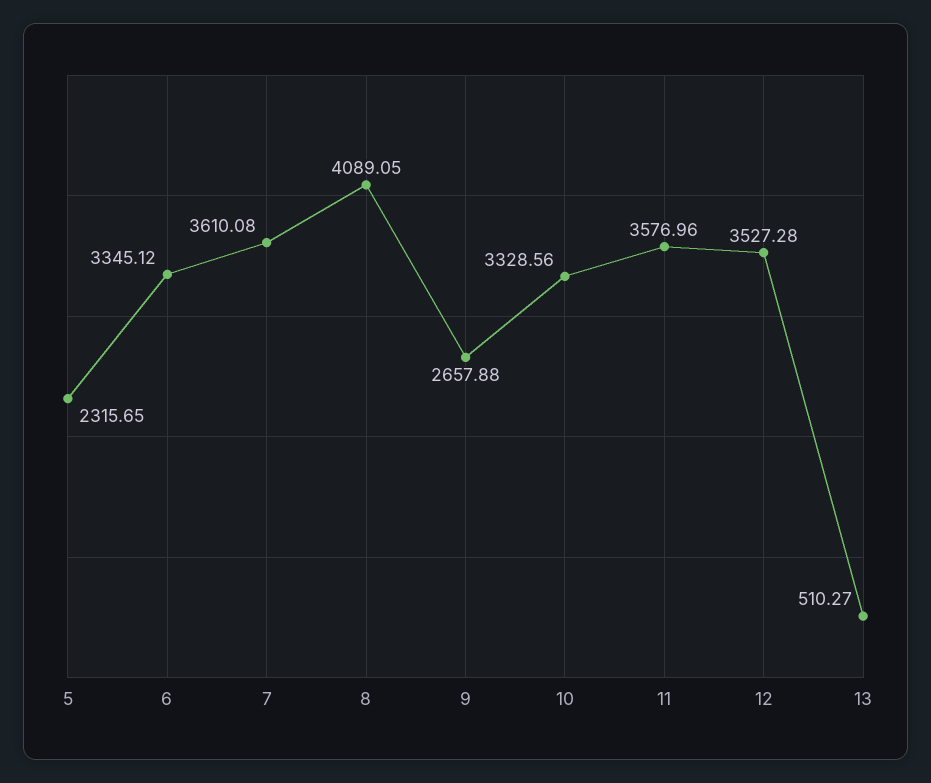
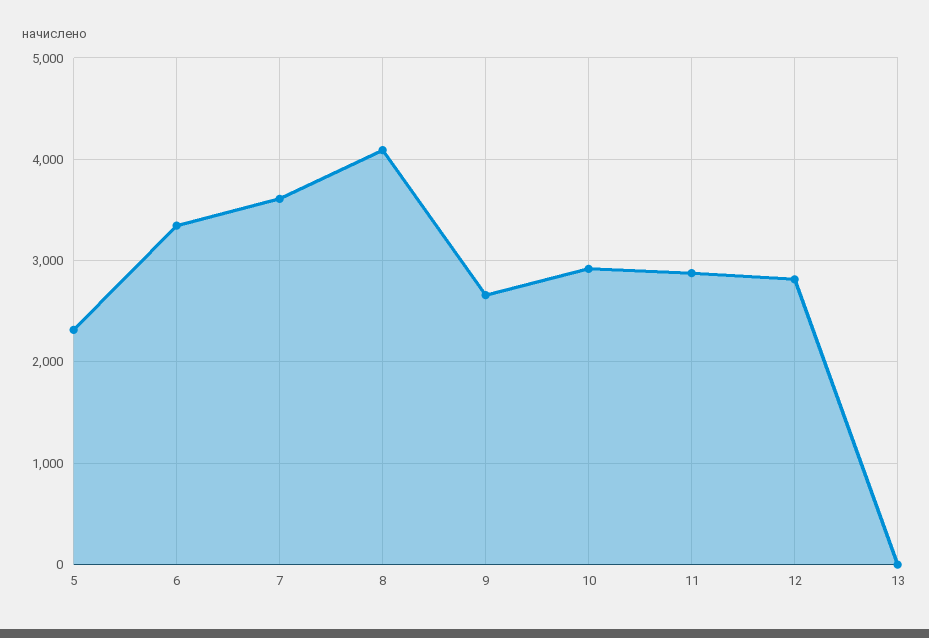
  {
    "5": 2315.65,
    "6": 3345.12,
    "7": 3610.08,
    "8": 4089.05,
    "9": 2657.88,
-   "10": 3328.56,
+   "10": 2900,
-   "11": 3576.96,
+   "11": 2900,
-   "12": 3527.28,
+   "12": 2800,
-   "13": 510.27
+   "13": 0
  }

